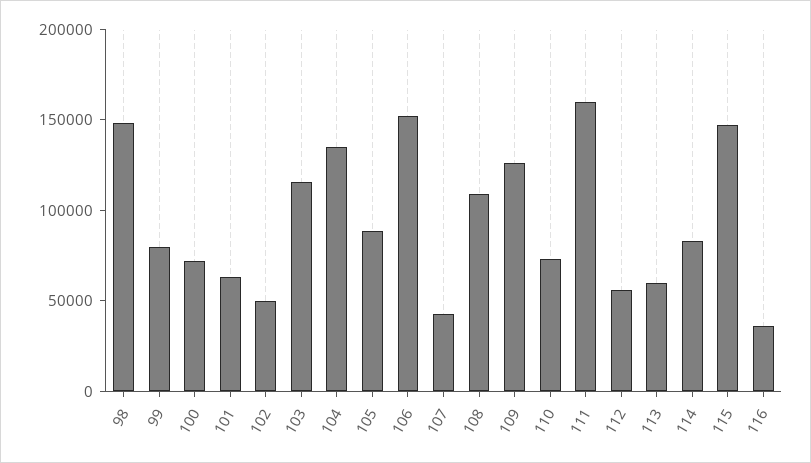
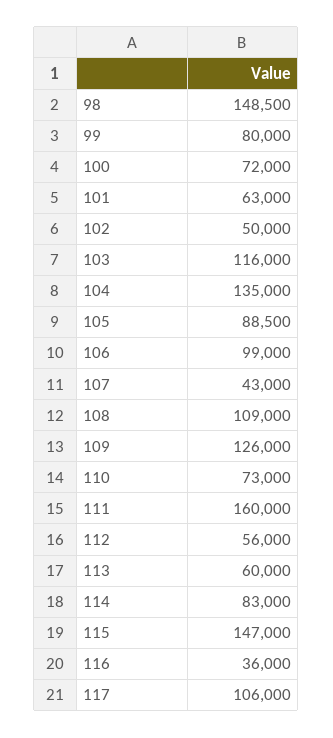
  {
    "98": 148500,
    "99": 80000,
    "100": 72000,
    "101": 63000,
    "102": 50000,
    "103": 116000,
    "104": 135000,
    "105": 88500,
-   "106": 150000,
+   "106": 99000,
    "107": 43000,
    "108": 109000,
    "109": 126000,
    "110": 73000,
    "111": 160000,
    "112": 56000,
    "113": 60000,
    "114": 83000,
    "115": 147000,
-   "116": 36000
+   "116": 36000,
+   "117": 106000
  }

